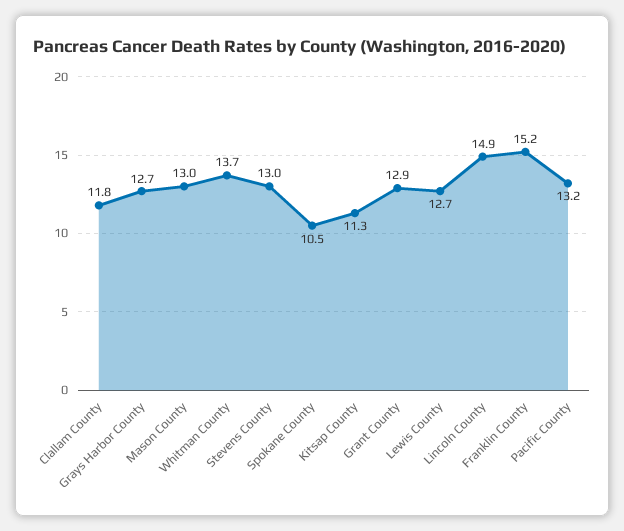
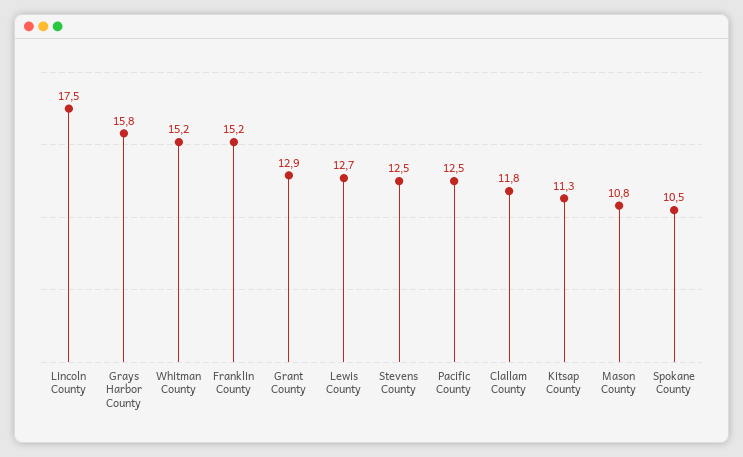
  {
    "Clallam County": 11.8,
-   "Grays Harbor County": 12.7,
+   "Grays Harbor County": 15.8,
-   "Mason County": 13,
+   "Mason County": 10.8,
-   "Whitman County": 13.7,
+   "Whitman County": 15.2,
-   "Stevens County": 13,
+   "Stevens County": 12.5,
    "Spokane County": 10.5,
    "Kitsap County": 11.3,
    "Grant County": 12.9,
    "Lewis County": 12.7,
-   "Lincoln County": 14.9,
+   "Lincoln County": 17.5,
    "Franklin County": 15.2,
-   "Pacific County": 13.2
+   "Pacific County": 12.5
  }

